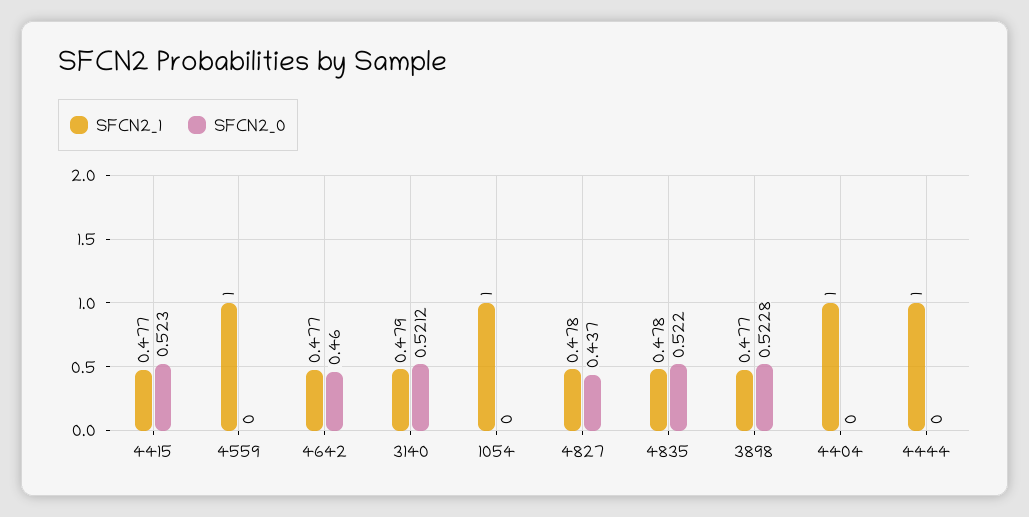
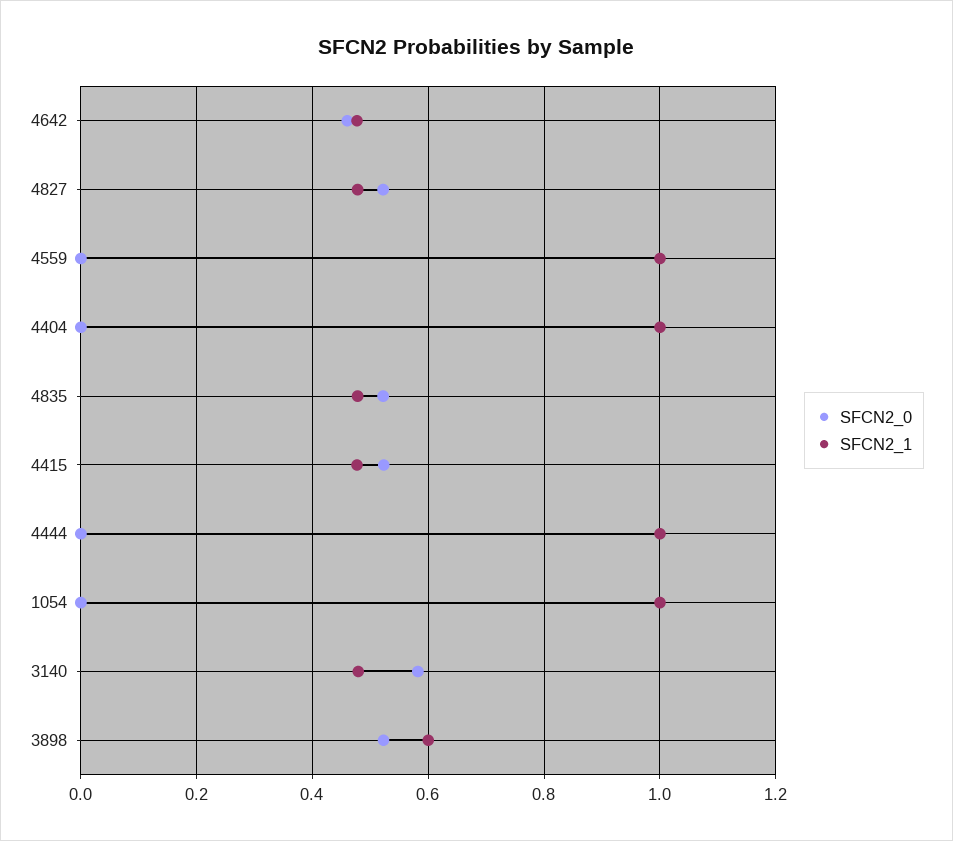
  {
    "SFCN2_1": {
      "4415": 0.477,
      "4559": 1,
      "4642": 0.477,
      "3140": 0.479,
      "1054": 1,
      "4827": 0.478,
      "4835": 0.478,
-     "3898": 0.477,
+     "3898": 0.6,
      "4404": 1,
      "4444": 1
    },
    "SFCN2_0": {
      "4415": 0.523,
      "4559": 0,
      "4642": 0.46,
-     "3140": 0.5212,
+     "3140": 0.58,
      "1054": 0,
-     "4827": 0.437,
+     "4827": 0.52,
      "4835": 0.522,
      "3898": 0.5228,
      "4404": 0,
      "4444": 0
    }
  }

